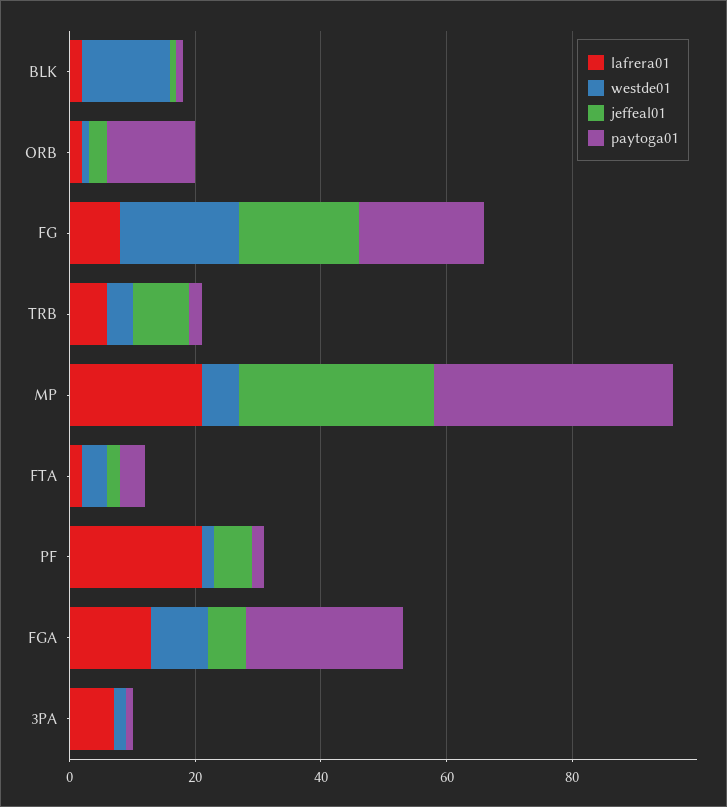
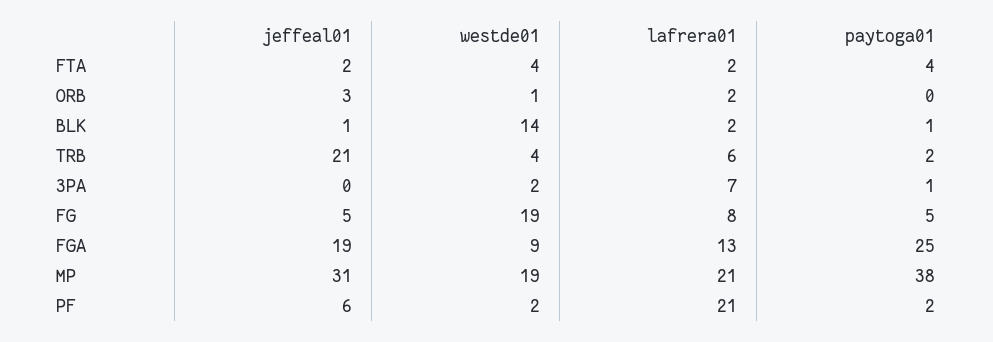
  {
    "lafrera01": {
      "BLK": 2,
      "ORB": 2,
      "FG": 8,
      "TRB": 6,
      "MP": 21,
      "FTA": 2,
      "PF": 21,
      "FGA": 13,
      "3PA": 7
    },
    "westde01": {
      "BLK": 14,
      "ORB": 1,
      "FG": 19,
      "TRB": 4,
-     "MP": 5,
+     "MP": 19,
      "FTA": 4,
      "PF": 2,
      "FGA": 9,
      "3PA": 2
    },
    "jeffeal01": {
      "BLK": 1,
      "ORB": 3,
-     "FG": 20,
+     "FG": 5,
-     "TRB": 10,
+     "TRB": 21,
      "MP": 31,
      "FTA": 2,
      "PF": 6,
-     "FGA": 5,
+     "FGA": 19,
      "3PA": 0
    },
    "paytoga01": {
      "BLK": 1,
-     "ORB": 15,
+     "ORB": 0,
-     "FG": 20,
+     "FG": 5,
      "TRB": 2,
      "MP": 38,
      "FTA": 4,
      "PF": 2,
      "FGA": 25,
      "3PA": 1
    }
  }

